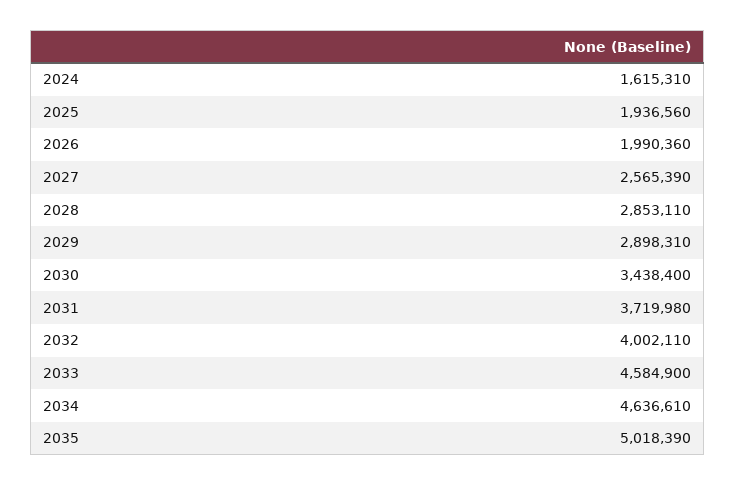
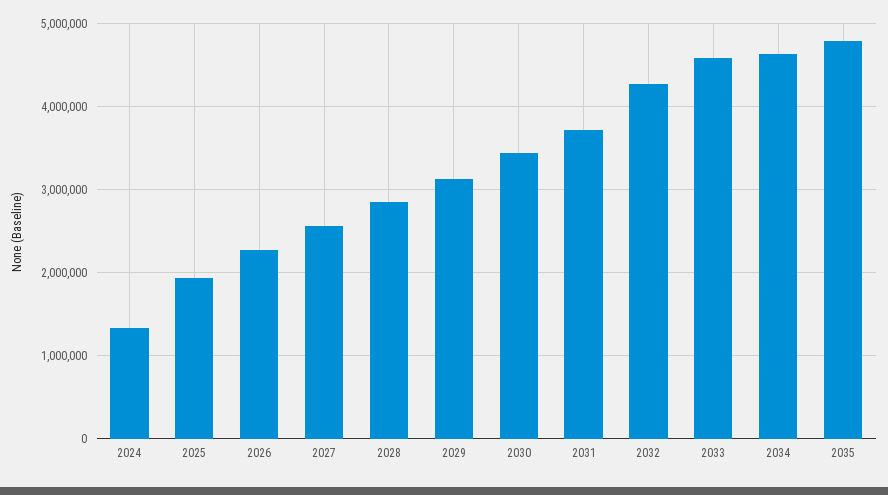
  {
-   "2024": 1615310,
+   "2024": 1300000,
    "2025": 1936560,
-   "2026": 1990360,
+   "2026": 2300000,
    "2027": 2565390,
    "2028": 2853110,
-   "2029": 2898310,
+   "2029": 3100000,
    "2030": 3438400,
    "2031": 3719980,
-   "2032": 4002110,
+   "2032": 4300000,
    "2033": 4584900,
    "2034": 4636610,
-   "2035": 5018390
+   "2035": 4800000
  }

